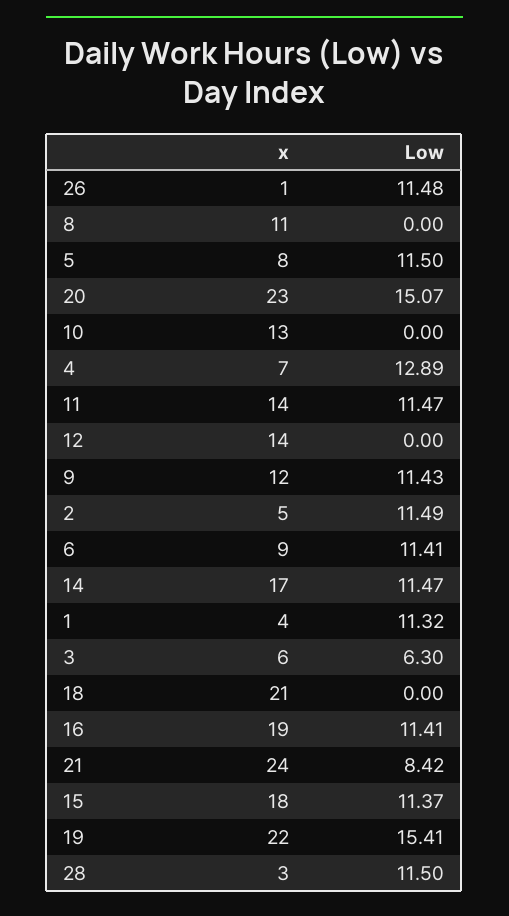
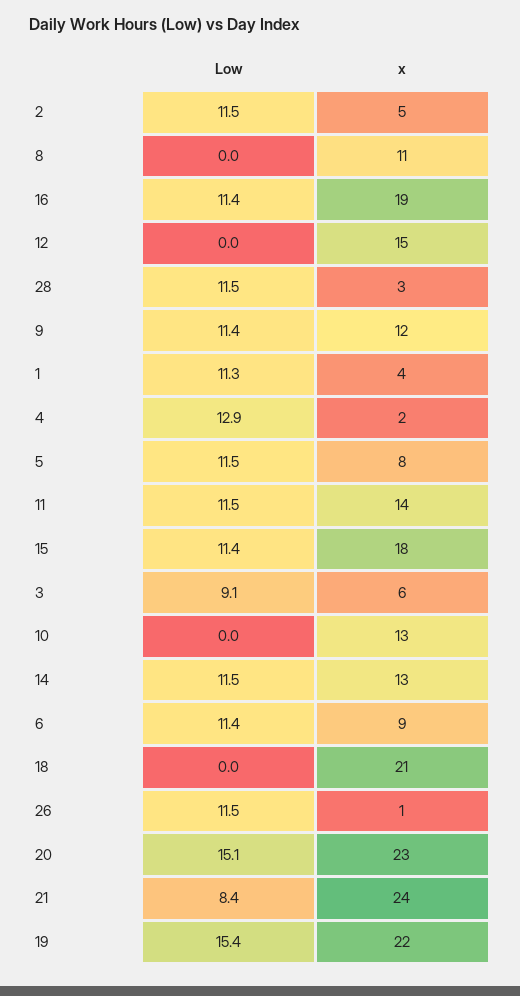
  {
    "x": {
      "26": 1,
      "8": 11,
      "5": 8,
      "20": 23,
      "10": 13,
-     "4": 7,
+     "4": 2,
      "11": 14,
-     "12": 14,
+     "12": 15,
      "9": 12,
      "2": 5,
      "6": 9,
-     "14": 17,
+     "14": 13,
      "1": 4,
      "3": 6,
      "18": 21,
      "16": 19,
      "21": 24,
      "15": 18,
      "19": 22,
      "28": 3
    },
    "Low": {
      "26": 11.48,
      "8": 0,
      "5": 11.5,
      "20": 15.07,
      "10": 0,
      "4": 12.89,
      "11": 11.47,
      "12": 0,
      "9": 11.43,
      "2": 11.49,
      "6": 11.41,
      "14": 11.47,
      "1": 11.32,
-     "3": 6.3,
+     "3": 9.1,
      "18": 0,
      "16": 11.41,
      "21": 8.42,
      "15": 11.37,
      "19": 15.41,
      "28": 11.5
    }
  }

